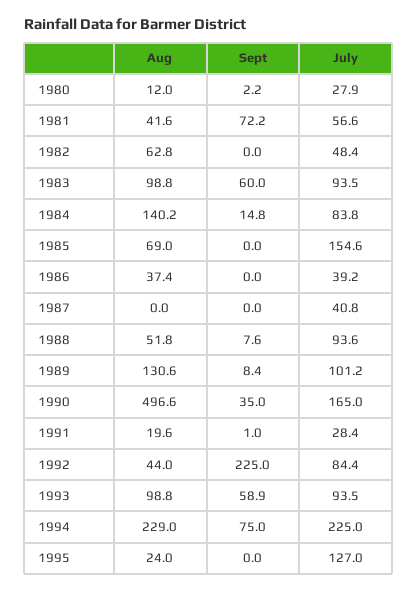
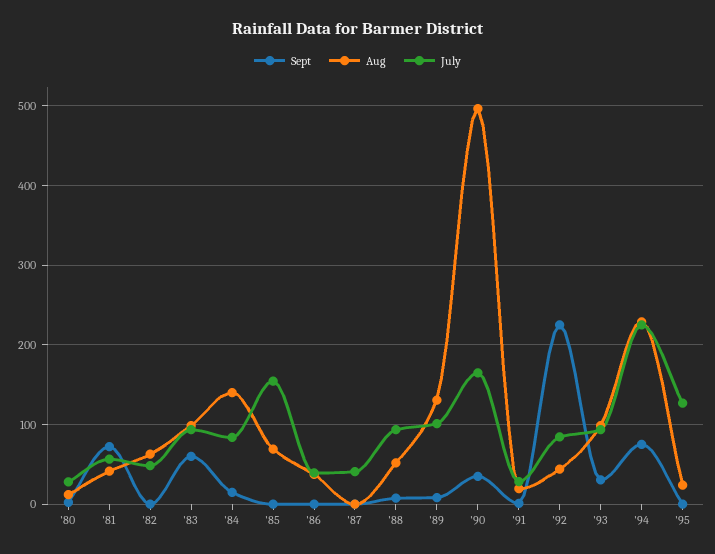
  {
    "Aug": {
      "1980": 12,
      "1981": 41.6,
      "1982": 62.8,
      "1983": 98.8,
      "1984": 140.2,
      "1985": 69,
      "1986": 37.4,
      "1987": 0,
      "1988": 51.8,
      "1989": 130.6,
      "1990": 496.6,
      "1991": 19.6,
      "1992": 44,
      "1993": 98.8,
      "1994": 229,
      "1995": 24
    },
    "Sept": {
      "1980": 2.2,
      "1981": 72.2,
      "1982": 0,
      "1983": 60,
      "1984": 14.8,
      "1985": 0,
      "1986": 0,
      "1987": 0,
      "1988": 7.6,
      "1989": 8.4,
      "1990": 35,
      "1991": 1,
      "1992": 225,
-     "1993": 58.9,
+     "1993": 30,
      "1994": 75,
      "1995": 0
    },
    "July": {
      "1980": 27.9,
      "1981": 56.6,
      "1982": 48.4,
      "1983": 93.5,
      "1984": 83.8,
      "1985": 154.6,
      "1986": 39.2,
      "1987": 40.8,
      "1988": 93.6,
      "1989": 101.2,
      "1990": 165,
      "1991": 28.4,
      "1992": 84.4,
      "1993": 93.5,
      "1994": 225,
      "1995": 127
    }
  }

